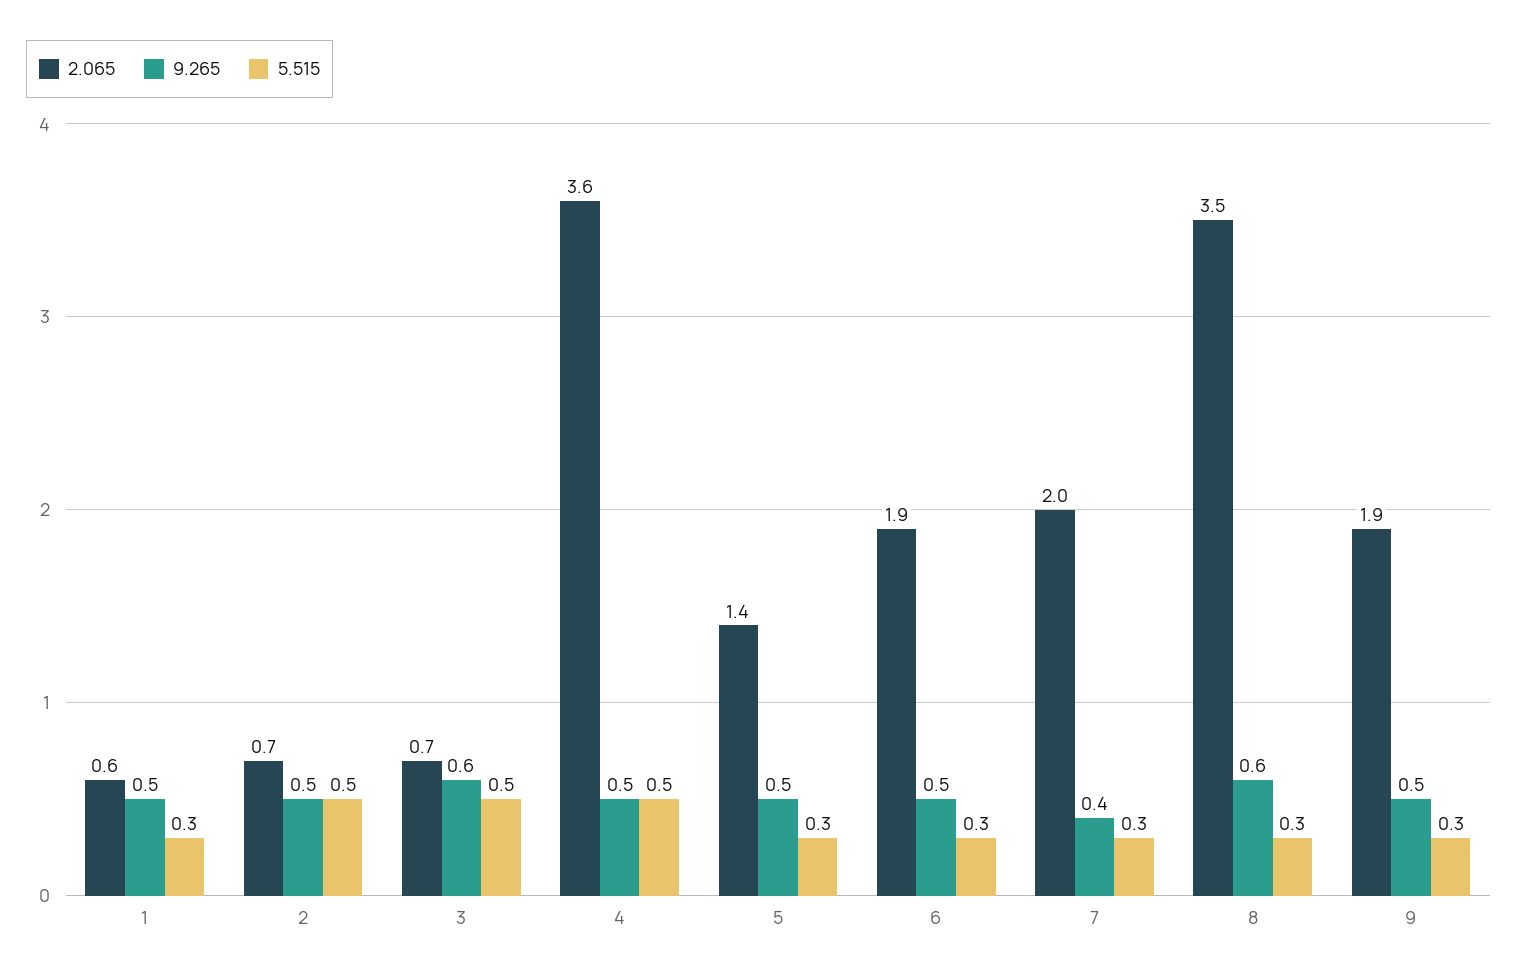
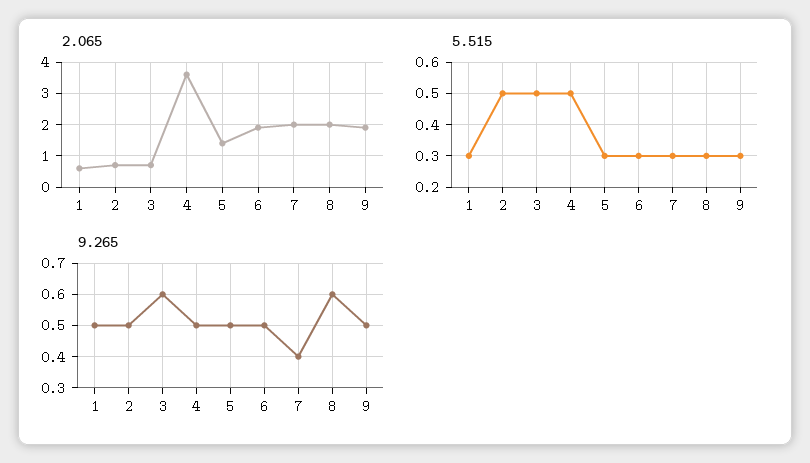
  {
    "2.065": {
      "1": 0.6,
      "2": 0.7,
      "3": 0.7,
      "4": 3.6,
      "5": 1.4,
      "6": 1.9,
      "7": 2,
-     "8": 3.5,
+     "8": 2,
      "9": 1.9
    },
    "9.265": {
      "1": 0.5,
      "2": 0.5,
      "3": 0.6,
      "4": 0.5,
      "5": 0.5,
      "6": 0.5,
      "7": 0.4,
      "8": 0.6,
      "9": 0.5
    },
    "5.515": {
      "1": 0.3,
      "2": 0.5,
      "3": 0.5,
      "4": 0.5,
      "5": 0.3,
      "6": 0.3,
      "7": 0.3,
      "8": 0.3,
      "9": 0.3
    }
  }

